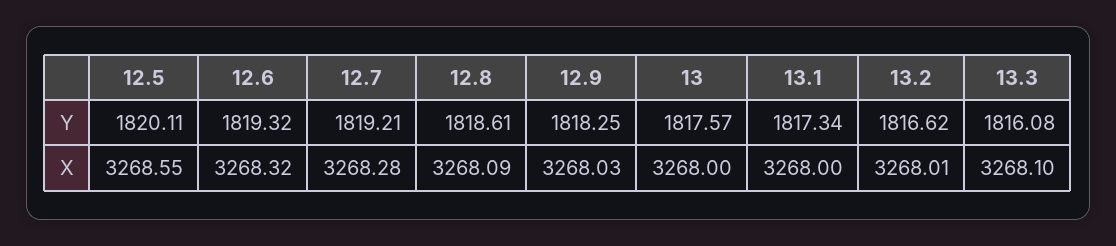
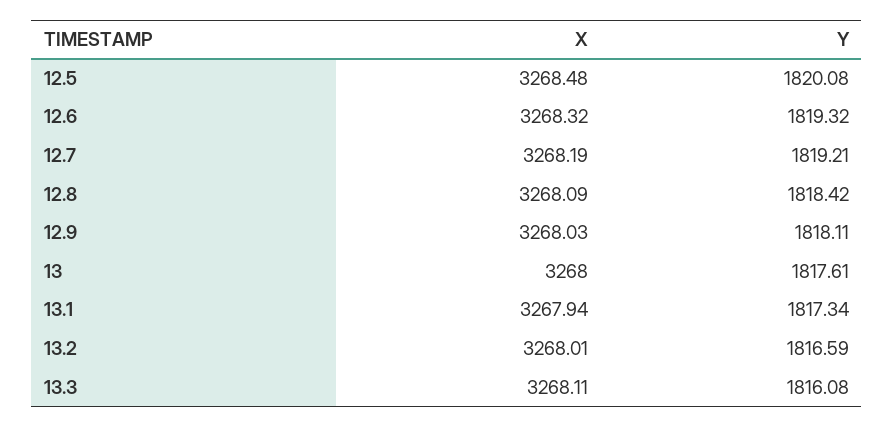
  {
    "12.5": {
-     "Y": 1820.11,
+     "Y": 1820.08,
-     "X": 3268.55
+     "X": 3268.48
    },
    "12.6": {
      "Y": 1819.32,
      "X": 3268.32
    },
    "12.7": {
      "Y": 1819.21,
-     "X": 3268.28
+     "X": 3268.19
    },
    "12.8": {
-     "Y": 1818.61,
+     "Y": 1818.42,
      "X": 3268.09
    },
    "12.9": {
-     "Y": 1818.25,
+     "Y": 1818.11,
      "X": 3268.03
    },
    "13": {
-     "Y": 1817.57,
+     "Y": 1817.61,
      "X": 3268
    },
    "13.1": {
      "Y": 1817.34,
-     "X": 3268
+     "X": 3267.94
    },
    "13.2": {
-     "Y": 1816.62,
+     "Y": 1816.59,
      "X": 3268.01
    },
    "13.3": {
      "Y": 1816.08,
-     "X": 3268.1
+     "X": 3268.11
    }
  }

